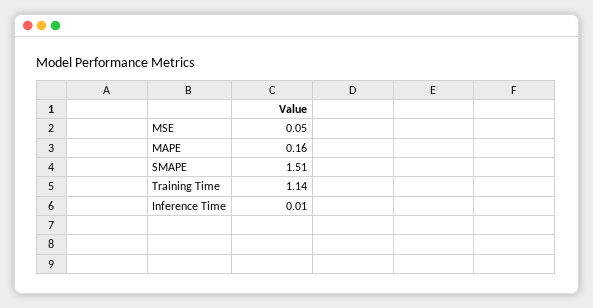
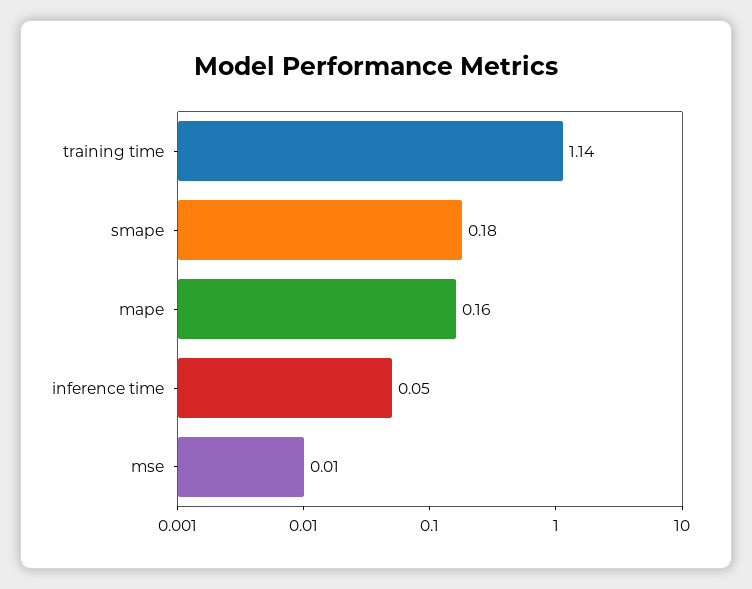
  {
-   "MSE": 0.05,
+   "MSE": 0.01,
    "MAPE": 0.16,
-   "SMAPE": 1.51,
+   "SMAPE": 0.18,
    "Training Time": 1.14,
-   "Inference Time": 0.01
+   "Inference Time": 0.05
  }

